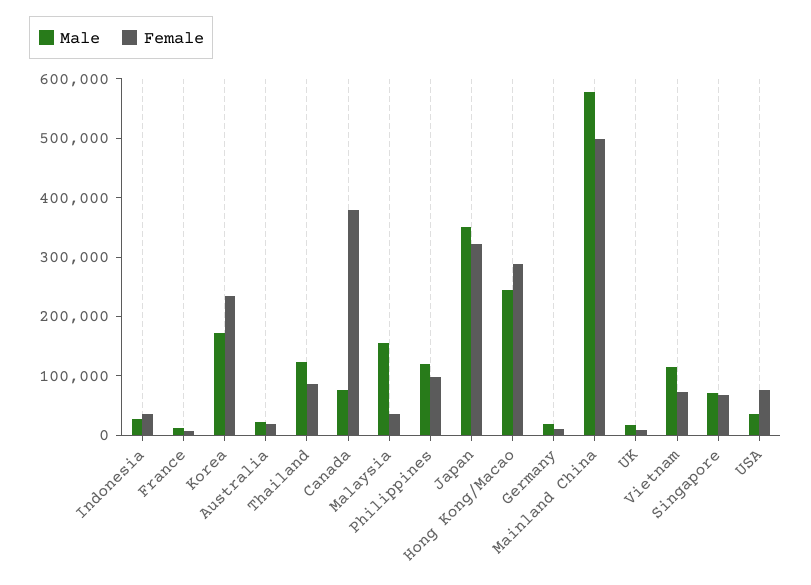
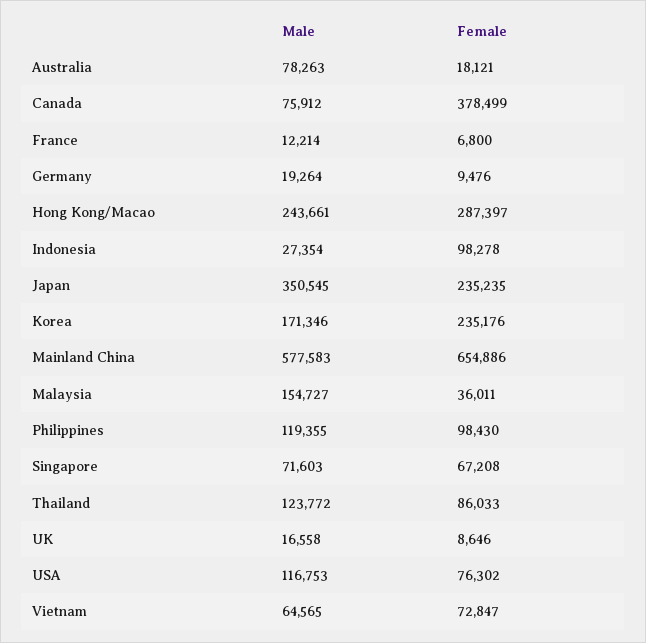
  {
    "Male": {
      "Indonesia": 27354,
      "France": 12214,
      "Korea": 171346,
-     "Australia": 20000,
+     "Australia": 78263,
      "Thailand": 123772,
      "Canada": 75912,
      "Malaysia": 154727,
      "Philippines": 119355,
      "Japan": 350545,
      "Hong Kong/Macao": 243661,
      "Germany": 19264,
      "Mainland China": 577583,
      "UK": 16558,
-     "Vietnam": 120000,
+     "Vietnam": 64565,
      "Singapore": 71603,
-     "USA": 40000
+     "USA": 116753
    },
    "Female": {
-     "Indonesia": 40000,
+     "Indonesia": 98278,
      "France": 6800,
      "Korea": 235176,
      "Australia": 18121,
      "Thailand": 86033,
      "Canada": 378499,
      "Malaysia": 36011,
      "Philippines": 98430,
-     "Japan": 320000,
+     "Japan": 235235,
      "Hong Kong/Macao": 287397,
      "Germany": 9476,
-     "Mainland China": 500000,
+     "Mainland China": 654886,
      "UK": 8646,
      "Vietnam": 72847,
      "Singapore": 67208,
      "USA": 76302
    }
  }

